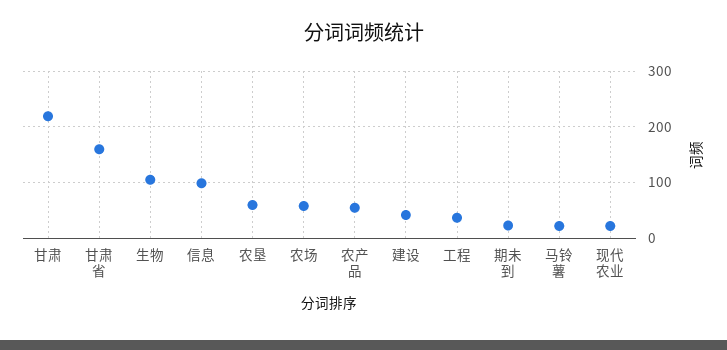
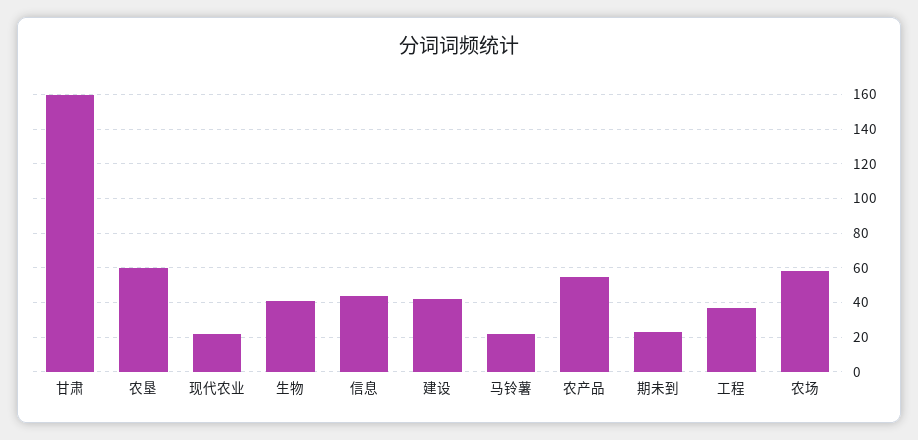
  {
-   "甘肃": 220,
+   "甘肃": 160,
-   "甘肃省": 160,
-   "生物": 100,
+   "生物": 40,
-   "信息": 100,
+   "信息": 45,
    "农垦": 60,
    "农场": 60,
    "农产品": 55,
    "建设": 40,
    "工程": 35,
    "期未到": 25,
    "马铃薯": 20,
    "现代农业": 20
  }

